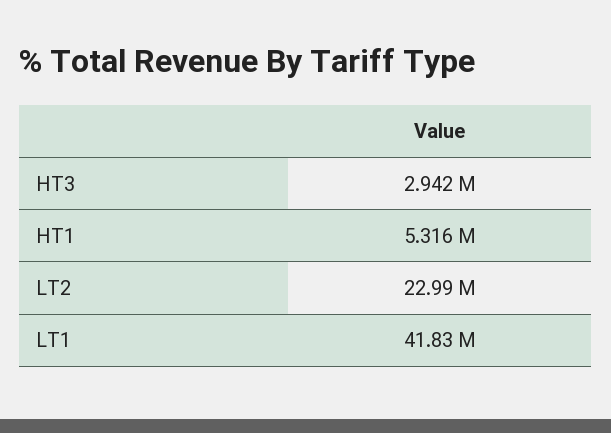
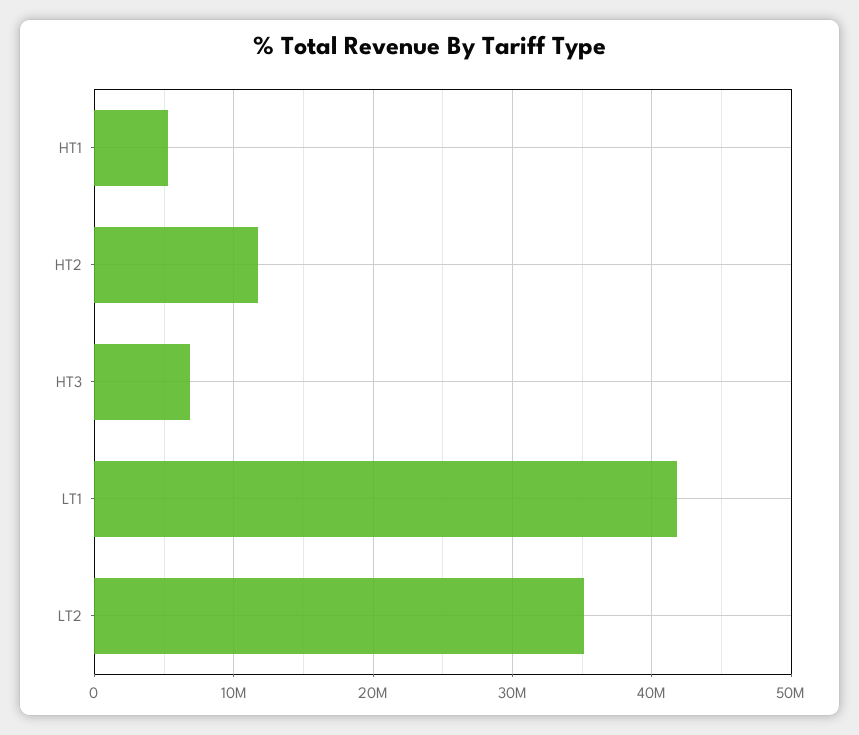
  {
-   "HT3": 2942000,
+   "HT3": 7000000,
    "HT1": 5316000,
-   "LT2": 22990000,
+   "LT2": 35000000,
-   "LT1": 41830000
+   "LT1": 41830000,
+   "HT2": 12000000
  }

